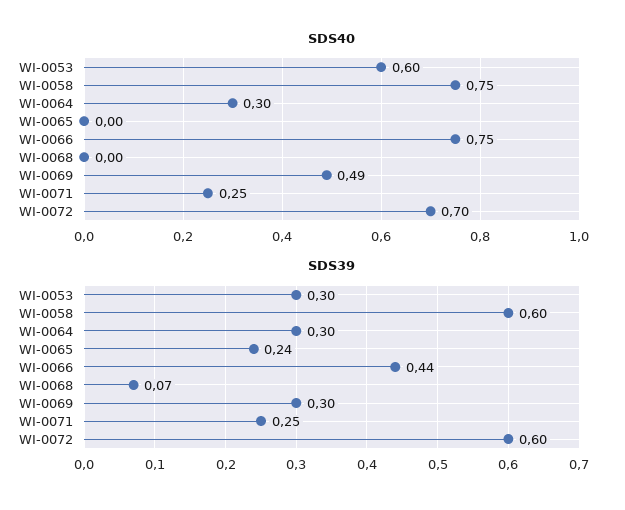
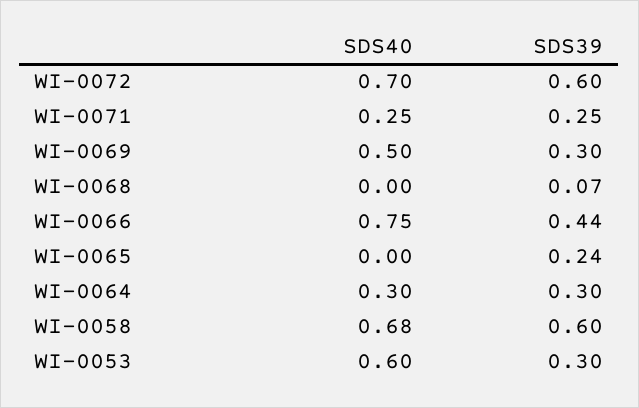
  {
    "SDS40": {
      "WI-0053": 0.6,
-     "WI-0058": 0.75,
+     "WI-0058": 0.68,
      "WI-0064": 0.3,
      "WI-0065": 0,
      "WI-0066": 0.75,
      "WI-0068": 0,
-     "WI-0069": 0.49,
+     "WI-0069": 0.5,
      "WI-0071": 0.25,
      "WI-0072": 0.7
    },
    "SDS39": {
      "WI-0053": 0.3,
      "WI-0058": 0.6,
      "WI-0064": 0.3,
      "WI-0065": 0.24,
      "WI-0066": 0.44,
      "WI-0068": 0.07,
      "WI-0069": 0.3,
      "WI-0071": 0.25,
      "WI-0072": 0.6
    }
  }

